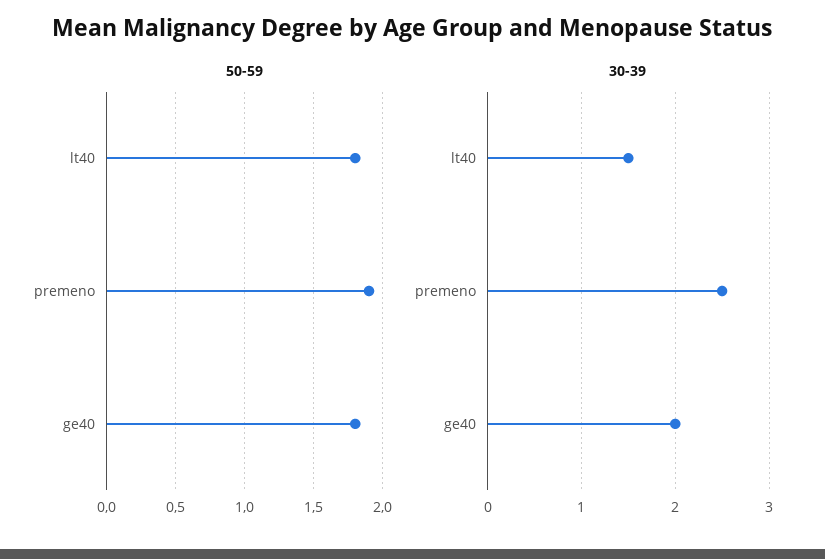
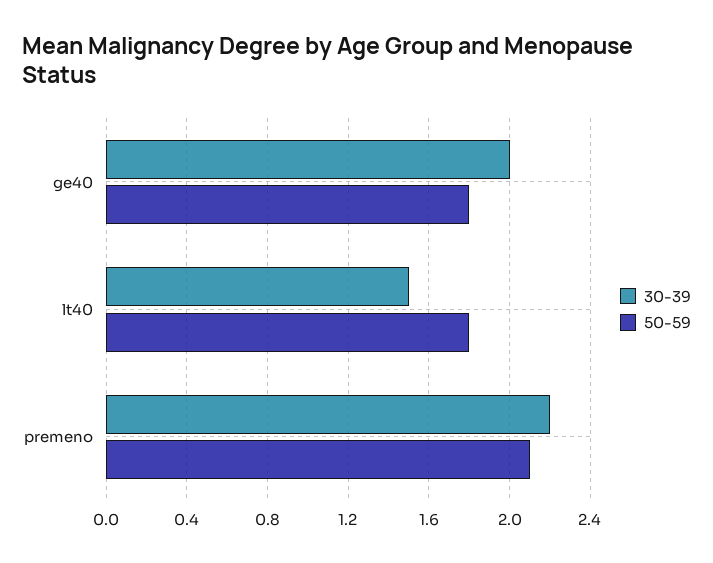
  {
    "50-59": {
      "lt40": 1.8,
-     "premeno": 1.9,
+     "premeno": 2.1,
      "ge40": 1.8
    },
    "30-39": {
      "lt40": 1.5,
-     "premeno": 2.5,
+     "premeno": 2.2,
      "ge40": 2
    }
  }

